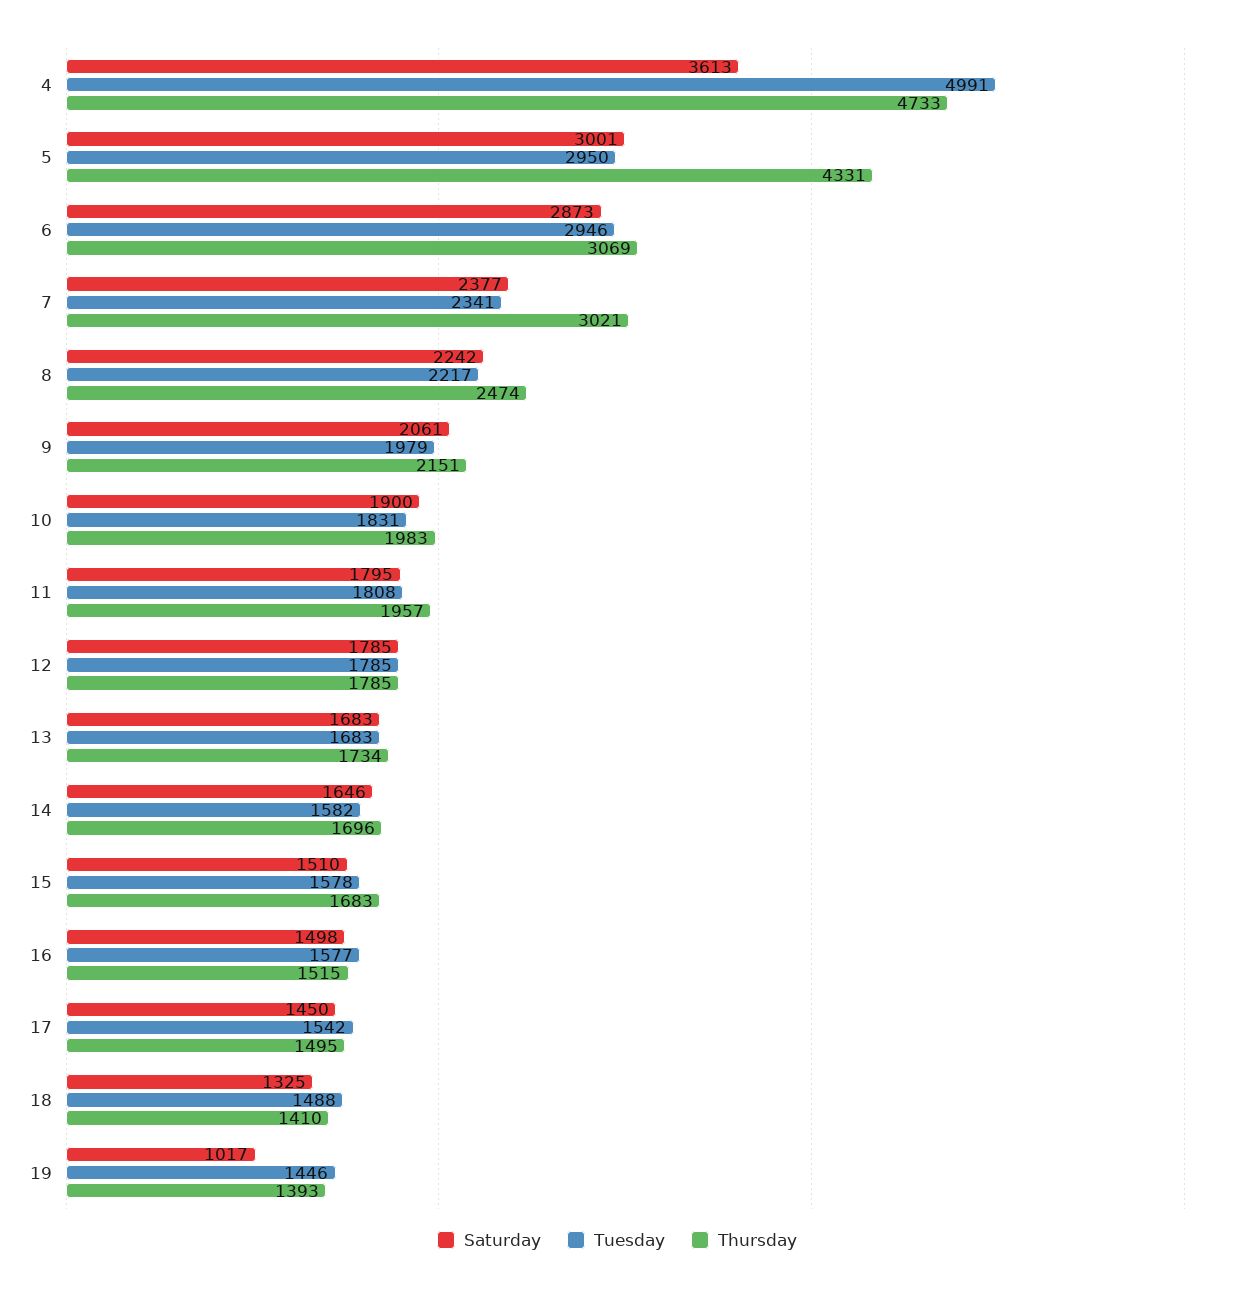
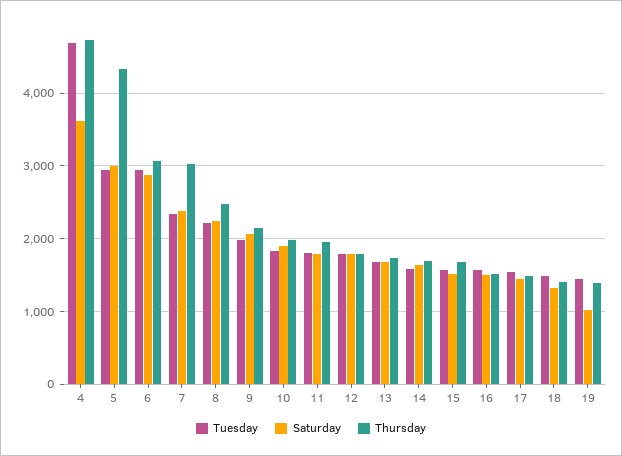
  {
    "Saturday": {
      "4": 3613,
      "5": 3001,
      "6": 2873,
      "7": 2377,
      "8": 2242,
      "9": 2061,
      "10": 1900,
      "11": 1795,
      "12": 1785,
      "13": 1683,
      "14": 1646,
      "15": 1510,
      "16": 1498,
      "17": 1450,
      "18": 1325,
      "19": 1017
    },
    "Tuesday": {
-     "4": 4991,
+     "4": 4700,
      "5": 2950,
      "6": 2946,
      "7": 2341,
      "8": 2217,
      "9": 1979,
      "10": 1831,
      "11": 1808,
      "12": 1785,
      "13": 1683,
      "14": 1582,
      "15": 1578,
      "16": 1577,
      "17": 1542,
      "18": 1488,
      "19": 1446
    },
    "Thursday": {
      "4": 4733,
      "5": 4331,
      "6": 3069,
      "7": 3021,
      "8": 2474,
      "9": 2151,
      "10": 1983,
      "11": 1957,
      "12": 1785,
      "13": 1734,
      "14": 1696,
      "15": 1683,
      "16": 1515,
      "17": 1495,
      "18": 1410,
      "19": 1393
    }
  }

